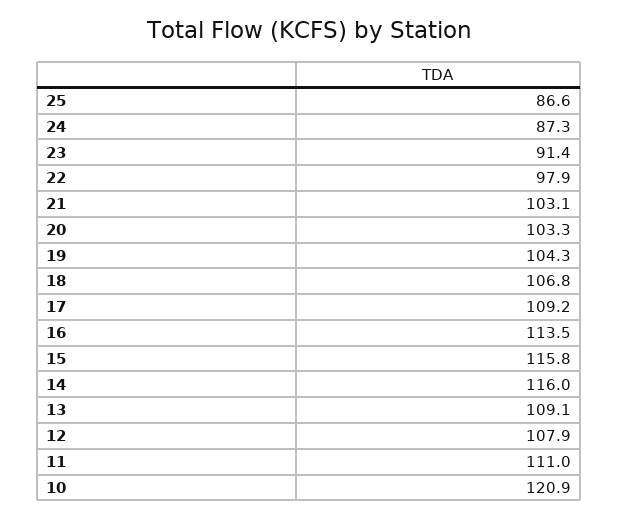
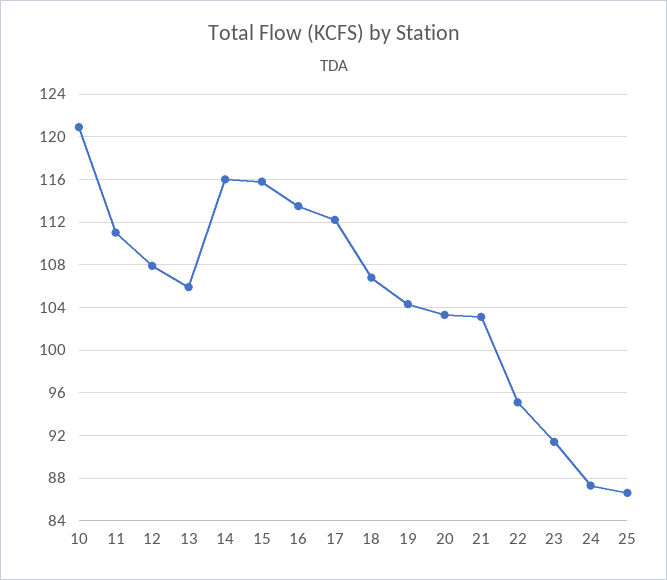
  {
    "25": 86.6,
    "24": 87.3,
    "23": 91.4,
-   "22": 97.9,
+   "22": 95,
    "21": 103.1,
    "20": 103.3,
    "19": 104.3,
    "18": 106.8,
-   "17": 109.2,
+   "17": 112,
    "16": 113.5,
    "15": 115.8,
    "14": 116,
-   "13": 109.1,
+   "13": 106,
    "12": 107.9,
    "11": 111,
    "10": 120.9
  }

